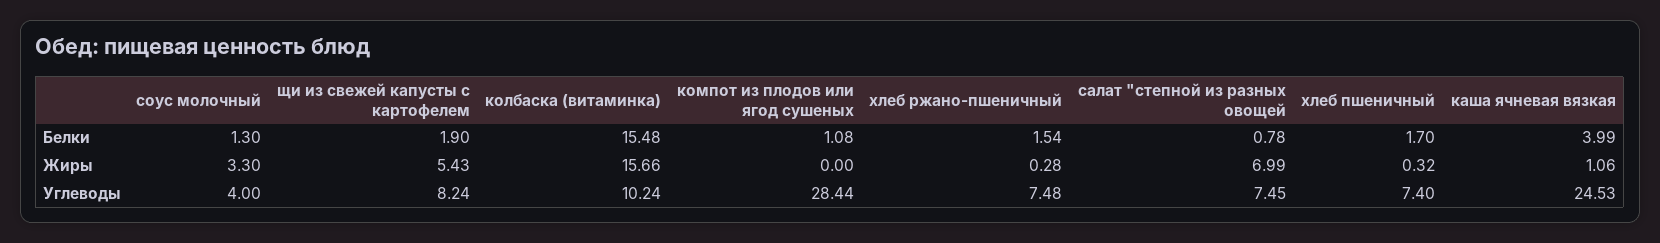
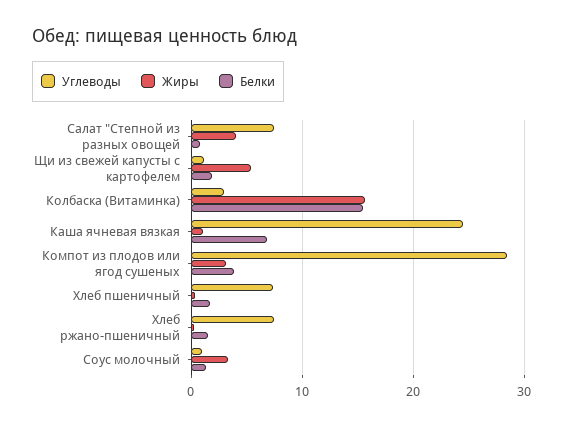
  {
    "Белки": {
      "соус молочный": 1.3,
      "щи из свежей капусты с картофелем": 1.9,
      "колбаска (витаминка)": 15.48,
-     "компот из плодов или ягод сушеных": 1.08,
+     "компот из плодов или ягод сушеных": 4,
      "хлеб ржано-пшеничный": 1.54,
      "салат \"степной из разных овощей": 0.78,
      "хлеб пшеничный": 1.7,
-     "каша ячневая вязкая": 3.99
+     "каша ячневая вязкая": 7
    },
    "Жиры": {
      "соус молочный": 3.3,
      "щи из свежей капусты с картофелем": 5.43,
      "колбаска (витаминка)": 15.66,
-     "компот из плодов или ягод сушеных": 0,
+     "компот из плодов или ягод сушеных": 3,
      "хлеб ржано-пшеничный": 0.28,
-     "салат \"степной из разных овощей": 6.99,
+     "салат \"степной из разных овощей": 4,
      "хлеб пшеничный": 0.32,
      "каша ячневая вязкая": 1.06
    },
    "Углеводы": {
-     "соус молочный": 4,
+     "соус молочный": 1,
-     "щи из свежей капусты с картофелем": 8.24,
+     "щи из свежей капусты с картофелем": 1,
-     "колбаска (витаминка)": 10.24,
+     "колбаска (витаминка)": 3,
      "компот из плодов или ягод сушеных": 28.44,
      "хлеб ржано-пшеничный": 7.48,
      "салат \"степной из разных овощей": 7.45,
      "хлеб пшеничный": 7.4,
      "каша ячневая вязкая": 24.53
    }
  }

